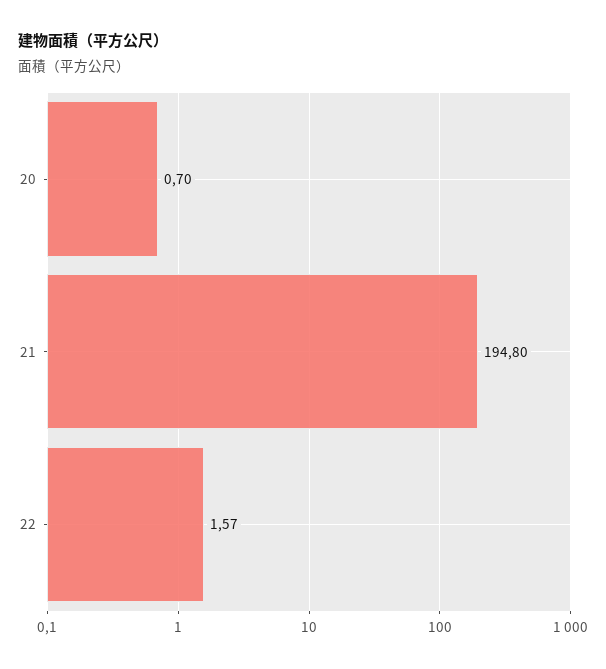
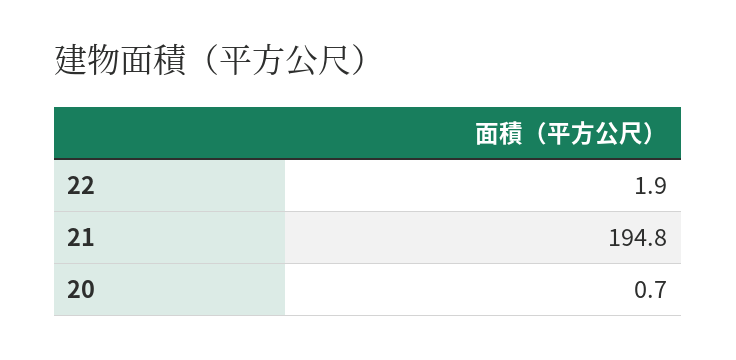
  {
    "20": 0.7,
    "21": 194.8,
-   "22": 1.57
+   "22": 1.9
  }

